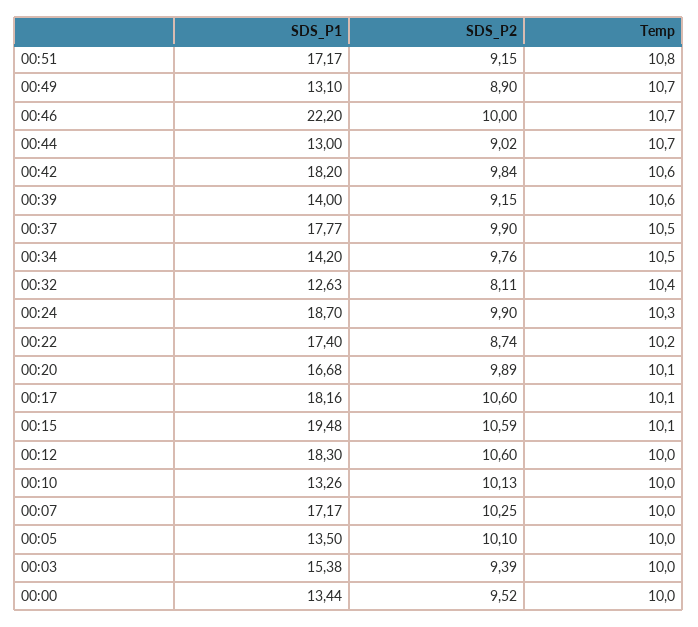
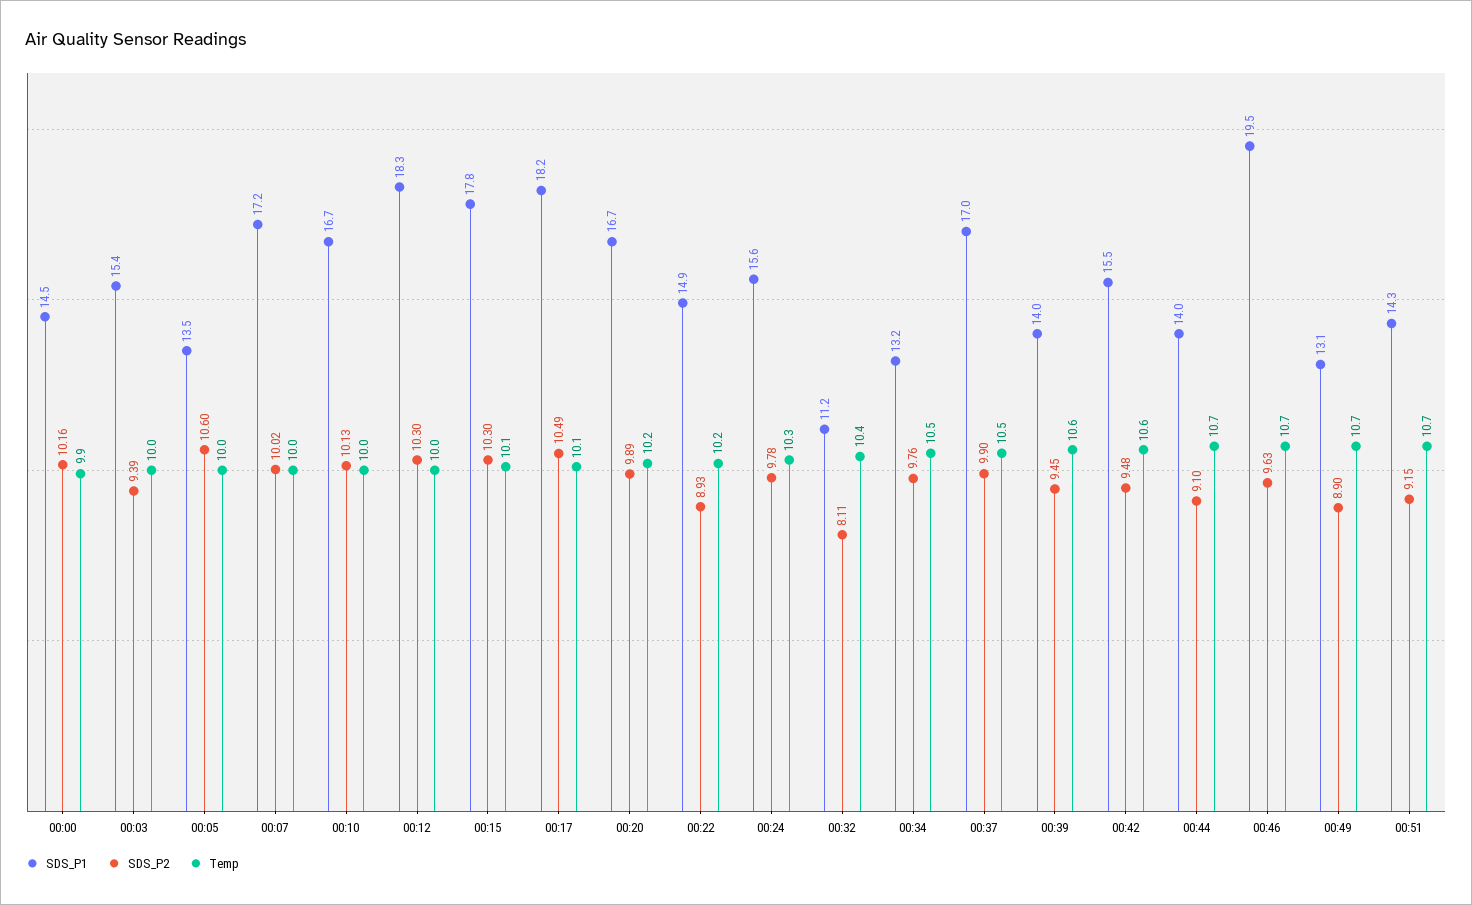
  {
    "SDS_P1": {
-     "00:51": 17.17,
+     "00:51": 14.3,
      "00:49": 13.1,
-     "00:46": 22.2,
+     "00:46": 19.5,
-     "00:44": 13,
+     "00:44": 14,
-     "00:42": 18.2,
+     "00:42": 15.5,
      "00:39": 14,
-     "00:37": 17.77,
+     "00:37": 17,
-     "00:34": 14.2,
+     "00:34": 13.2,
-     "00:32": 12.63,
+     "00:32": 11.2,
-     "00:24": 18.7,
+     "00:24": 15.6,
-     "00:22": 17.4,
+     "00:22": 14.9,
      "00:20": 16.68,
      "00:17": 18.16,
-     "00:15": 19.48,
+     "00:15": 17.8,
      "00:12": 18.3,
-     "00:10": 13.26,
+     "00:10": 16.7,
      "00:07": 17.17,
      "00:05": 13.5,
      "00:03": 15.38,
-     "00:00": 13.44
+     "00:00": 14.5
    },
    "SDS_P2": {
      "00:51": 9.15,
      "00:49": 8.9,
-     "00:46": 10,
+     "00:46": 9.63,
-     "00:44": 9.02,
+     "00:44": 9.1,
-     "00:42": 9.84,
+     "00:42": 9.48,
-     "00:39": 9.15,
+     "00:39": 9.45,
      "00:37": 9.9,
      "00:34": 9.76,
      "00:32": 8.11,
-     "00:24": 9.9,
+     "00:24": 9.78,
-     "00:22": 8.74,
+     "00:22": 8.93,
      "00:20": 9.89,
-     "00:17": 10.6,
+     "00:17": 10.49,
-     "00:15": 10.59,
+     "00:15": 10.3,
-     "00:12": 10.6,
+     "00:12": 10.3,
      "00:10": 10.13,
-     "00:07": 10.25,
+     "00:07": 10.02,
-     "00:05": 10.1,
+     "00:05": 10.6,
      "00:03": 9.39,
-     "00:00": 9.52
+     "00:00": 10.16
    },
    "Temp": {
-     "00:51": 10.8,
+     "00:51": 10.7,
      "00:49": 10.7,
      "00:46": 10.7,
      "00:44": 10.7,
      "00:42": 10.6,
      "00:39": 10.6,
      "00:37": 10.5,
      "00:34": 10.5,
      "00:32": 10.4,
      "00:24": 10.3,
      "00:22": 10.2,
-     "00:20": 10.1,
+     "00:20": 10.2,
      "00:17": 10.1,
      "00:15": 10.1,
      "00:12": 10,
      "00:10": 10,
      "00:07": 10,
      "00:05": 10,
      "00:03": 10,
-     "00:00": 10
+     "00:00": 9.9
    }
  }

